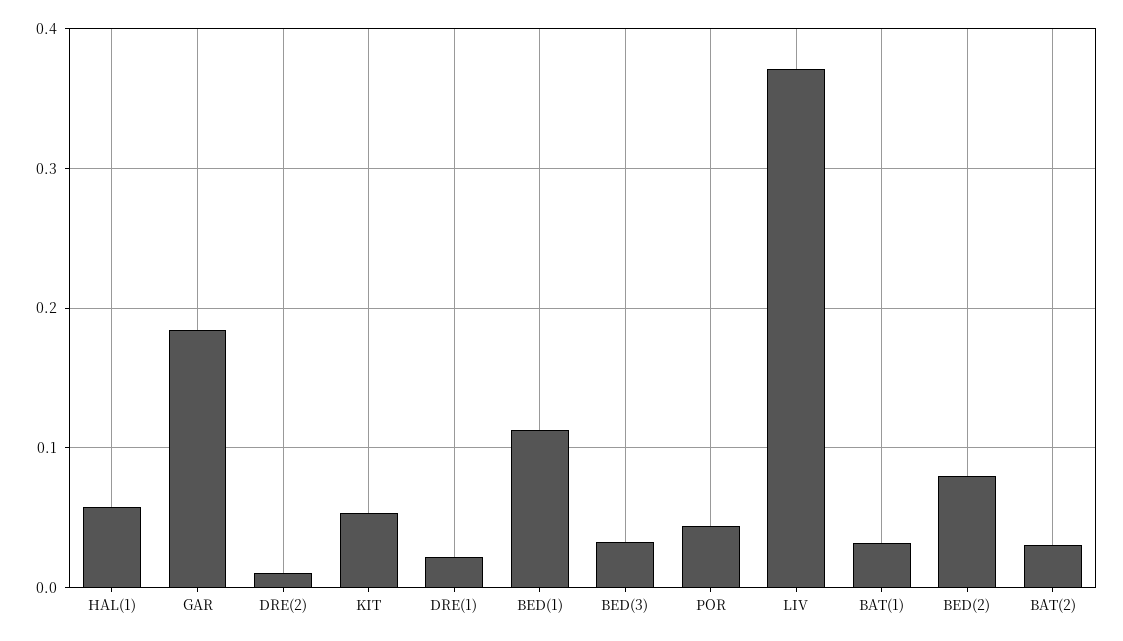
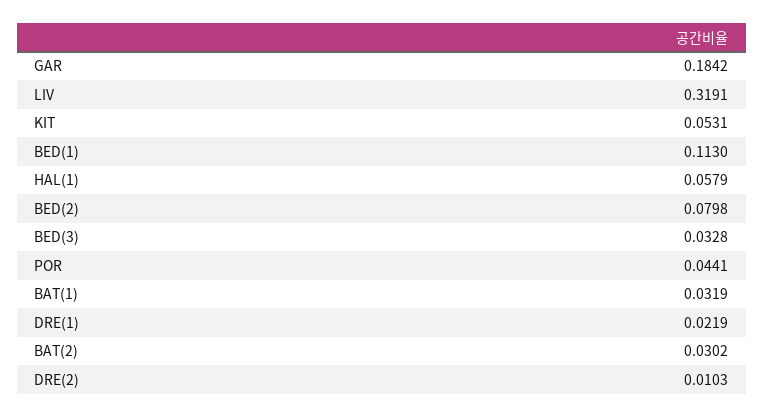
  {
    "HAL(1)": 0.0579,
    "GAR": 0.1842,
    "DRE(2)": 0.0103,
    "KIT": 0.0531,
    "DRE(1)": 0.0219,
    "BED(1)": 0.113,
    "BED(3)": 0.0328,
    "POR": 0.0441,
-   "LIV": 0.37,
+   "LIV": 0.3191,
    "BAT(1)": 0.0319,
    "BED(2)": 0.0798,
    "BAT(2)": 0.0302
  }

